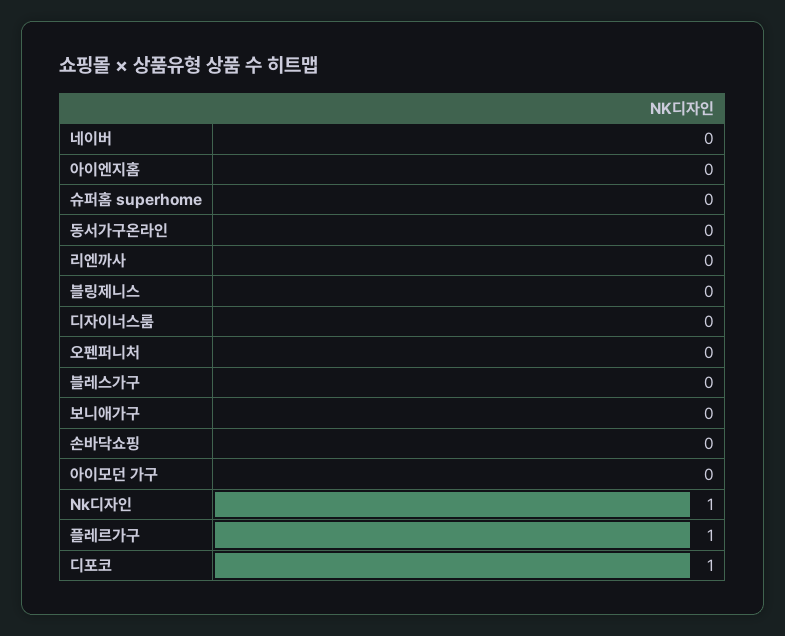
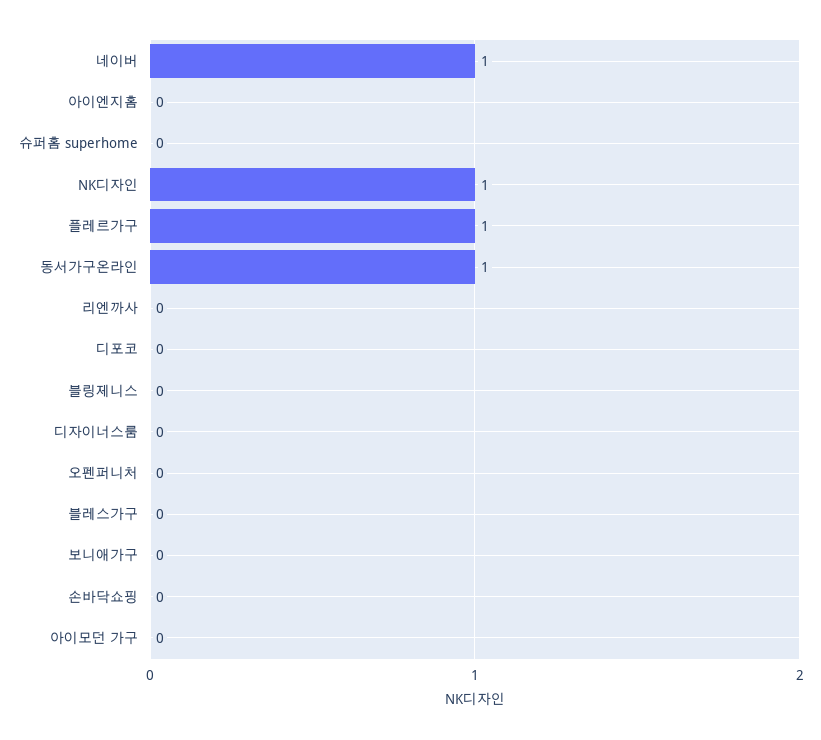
  {
-   "네이버": 0,
+   "네이버": 1,
    "아이엔지홈": 0,
    "슈퍼홈 superhome": 0,
-   "동서가구온라인": 0,
+   "동서가구온라인": 1,
    "리엔까사": 0,
    "블링제니스": 0,
    "디자이너스룸": 0,
    "오펜퍼니처": 0,
    "블레스가구": 0,
    "보니애가구": 0,
    "손바닥쇼핑": 0,
    "아이모던 가구": 0,
    "Nk디자인": 1,
    "플레르가구": 1,
-   "디포코": 1
+   "디포코": 0
  }

